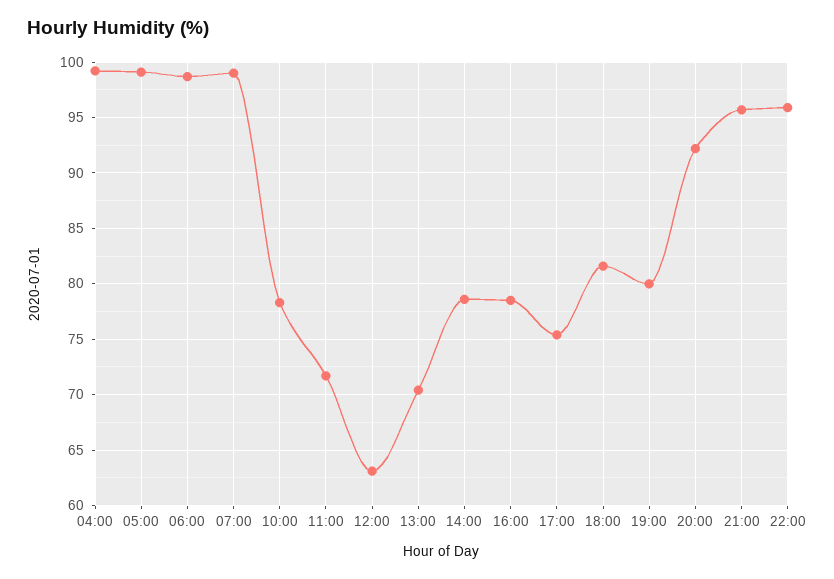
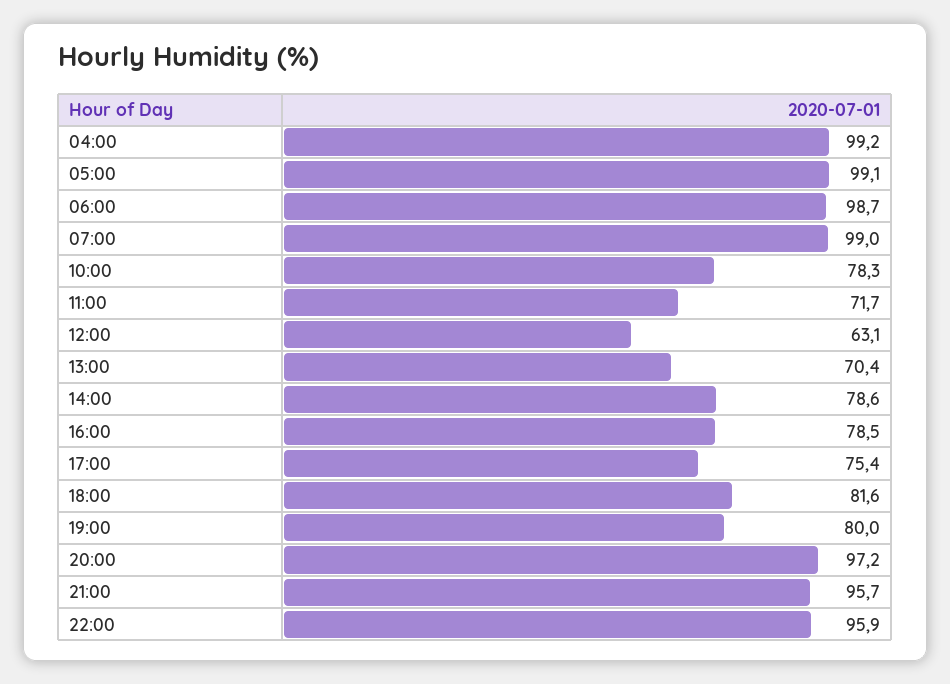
  {
    "04:00": 99.2,
    "05:00": 99.1,
    "06:00": 98.7,
    "07:00": 99,
    "10:00": 78.3,
    "11:00": 71.7,
    "12:00": 63.1,
    "13:00": 70.4,
    "14:00": 78.6,
    "16:00": 78.5,
    "17:00": 75.4,
    "18:00": 81.6,
    "19:00": 80,
-   "20:00": 92,
+   "20:00": 97.2,
    "21:00": 95.7,
    "22:00": 95.9
  }

